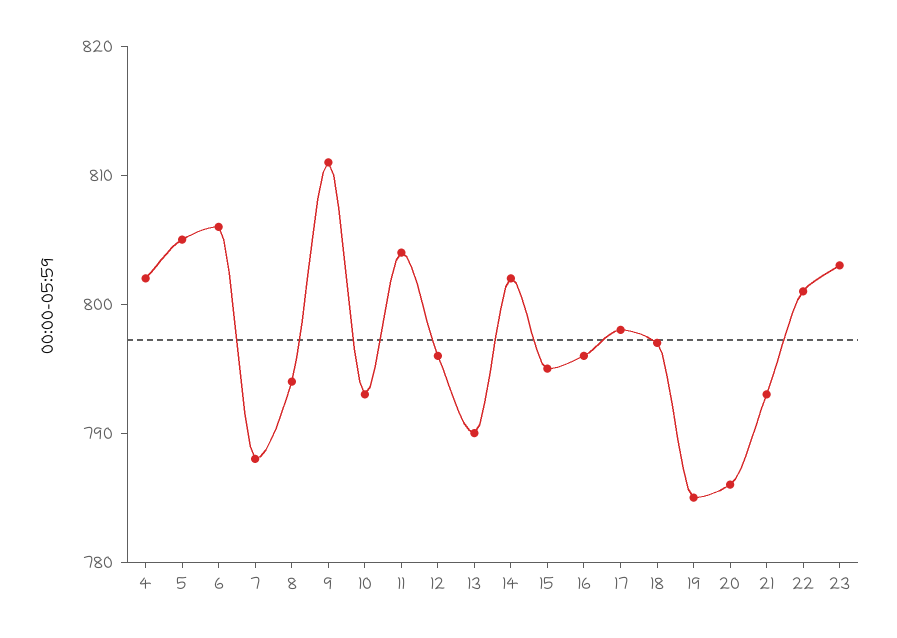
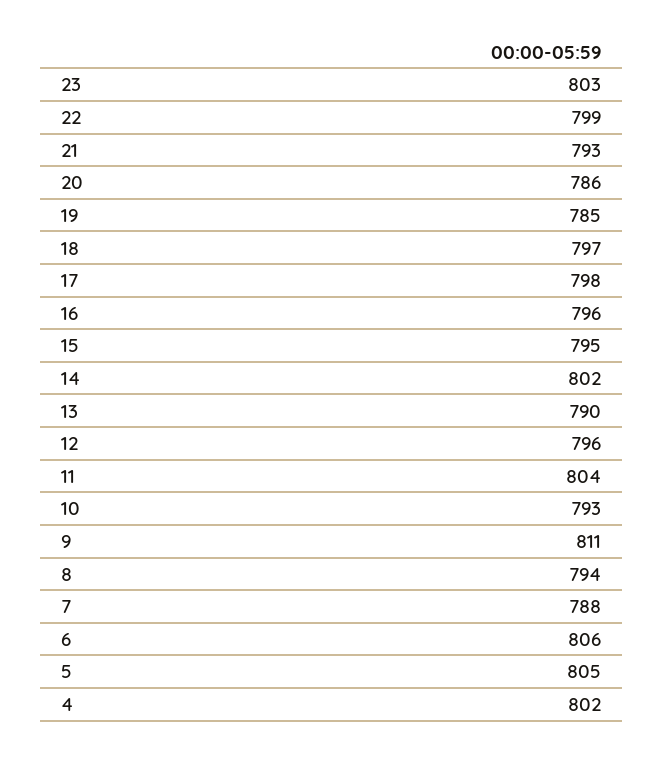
  {
    "4": 802,
    "5": 805,
    "6": 806,
    "7": 788,
    "8": 794,
    "9": 811,
    "10": 793,
    "11": 804,
    "12": 796,
    "13": 790,
    "14": 802,
    "15": 795,
    "16": 796,
    "17": 798,
    "18": 797,
    "19": 785,
    "20": 786,
    "21": 793,
-   "22": 801,
+   "22": 799,
    "23": 803
  }

